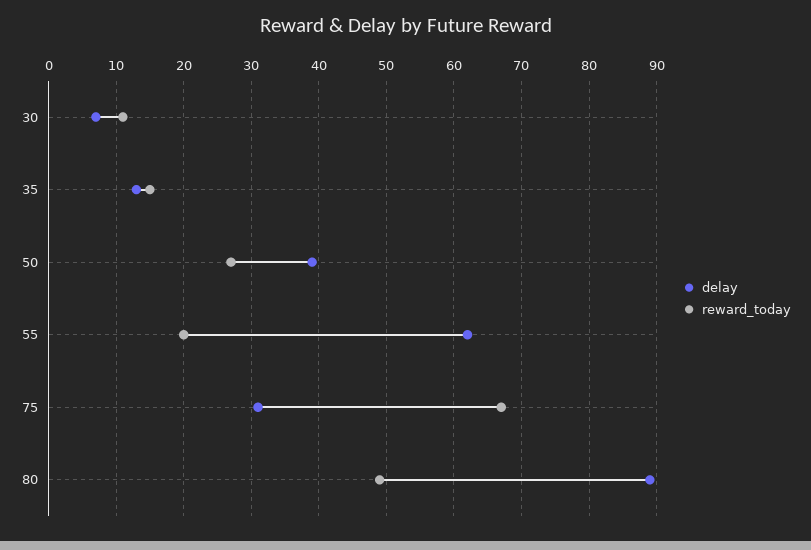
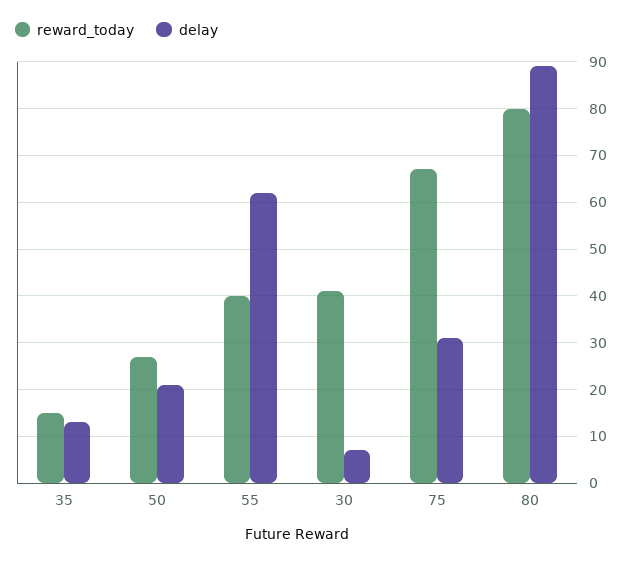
  {
    "delay": {
      "30": 7,
      "35": 13,
-     "50": 39,
+     "50": 20,
      "55": 62,
      "75": 31,
      "80": 89
    },
    "reward_today": {
-     "30": 11,
+     "30": 40,
      "35": 15,
      "50": 27,
-     "55": 20,
+     "55": 40,
      "75": 67,
-     "80": 49
+     "80": 80
    }
  }

